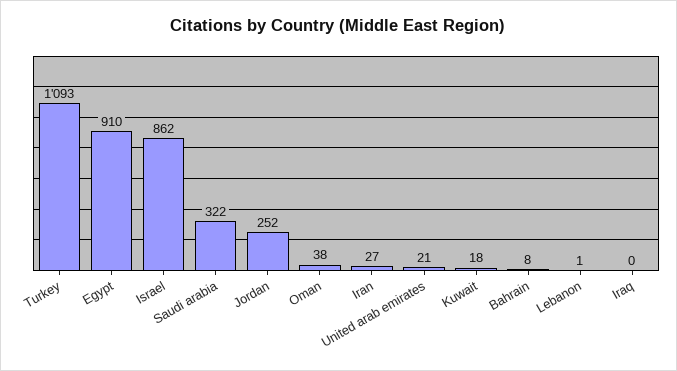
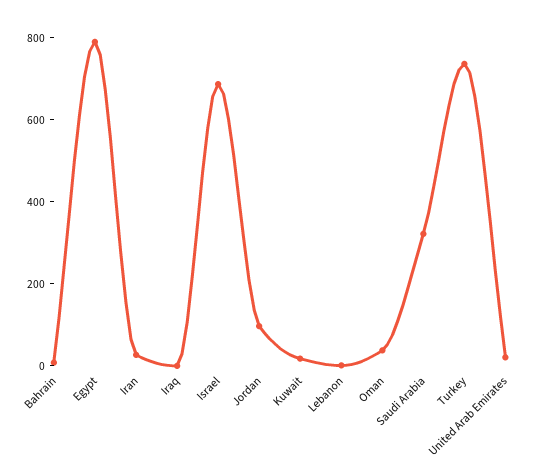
  {
-   "Turkey": 1093,
+   "Turkey": 750,
-   "Egypt": 910,
+   "Egypt": 800,
-   "Israel": 862,
+   "Israel": 700,
    "Saudi arabia": 322,
-   "Jordan": 252,
+   "Jordan": 100,
    "Oman": 38,
    "Iran": 27,
    "United arab emirates": 21,
    "Kuwait": 18,
    "Bahrain": 8,
    "Lebanon": 1,
    "Iraq": 0
  }

